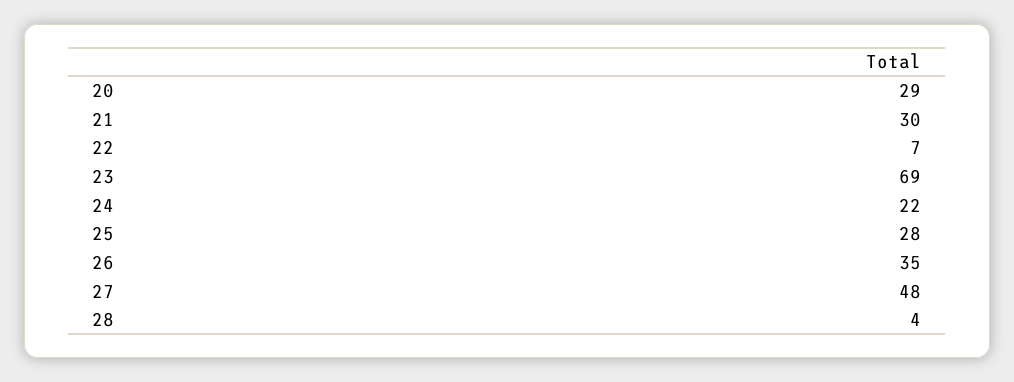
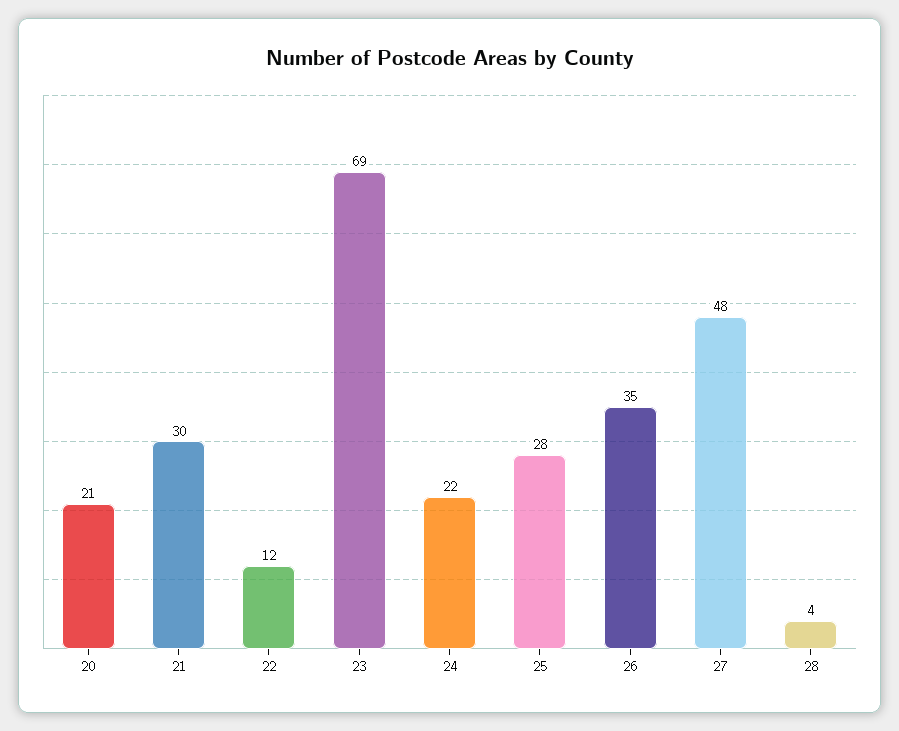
  {
-   "20": 29,
+   "20": 21,
    "21": 30,
-   "22": 7,
+   "22": 12,
    "23": 69,
    "24": 22,
    "25": 28,
    "26": 35,
    "27": 48,
    "28": 4
  }

